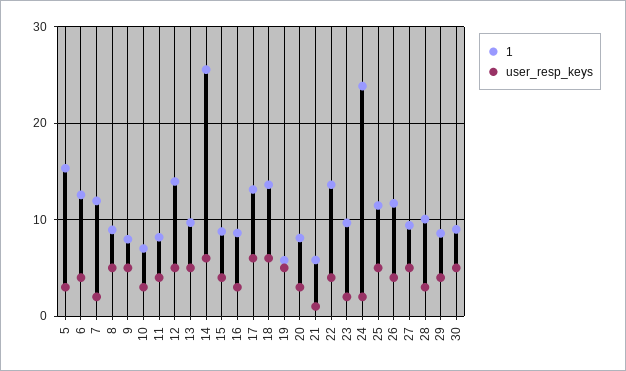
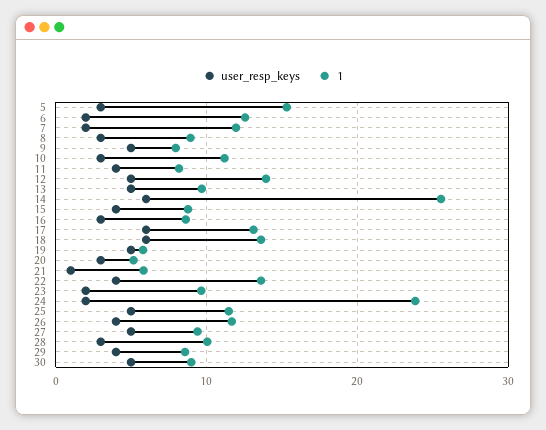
  {
    "1": {
      "5": 15,
      "6": 13,
      "7": 12,
      "8": 9,
      "9": 8,
-     "10": 7,
+     "10": 11,
      "11": 8,
      "12": 14,
      "13": 10,
      "14": 26,
      "15": 9,
      "16": 9,
      "17": 13,
      "18": 14,
      "19": 6,
-     "20": 8,
+     "20": 5,
      "21": 6,
      "22": 14,
      "23": 10,
      "24": 24,
      "25": 11,
      "26": 12,
      "27": 9,
      "28": 10,
      "29": 9,
      "30": 9
    },
    "user_resp_keys": {
      "5": 3,
-     "6": 4,
+     "6": 2,
      "7": 2,
-     "8": 5,
+     "8": 3,
      "9": 5,
      "10": 3,
      "11": 4,
      "12": 5,
      "13": 5,
      "14": 6,
      "15": 4,
      "16": 3,
      "17": 6,
      "18": 6,
      "19": 5,
      "20": 3,
      "21": 1,
      "22": 4,
      "23": 2,
      "24": 2,
      "25": 5,
      "26": 4,
      "27": 5,
      "28": 3,
      "29": 4,
      "30": 5
    }
  }

